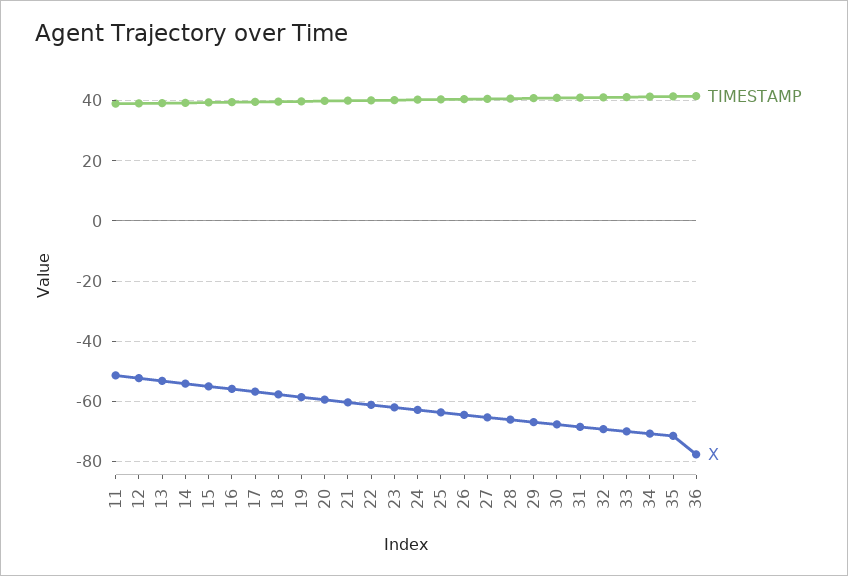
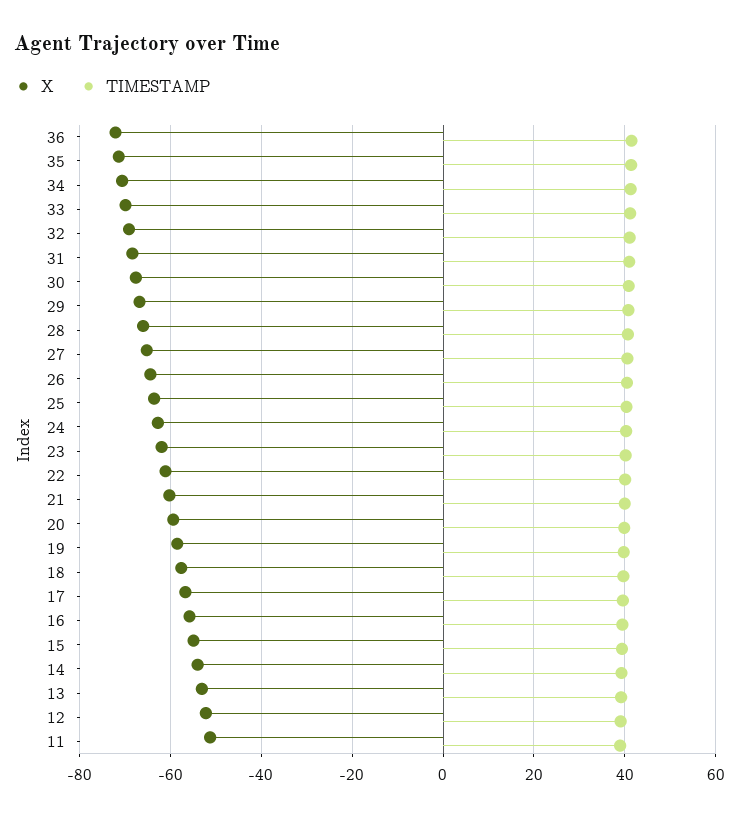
  {
    "TIMESTAMP": {
      "11": 40,
      "12": 40,
      "13": 40,
      "14": 40,
      "15": 40,
      "16": 40,
      "17": 40,
      "18": 40,
      "19": 40,
      "20": 40,
      "21": 40,
      "22": 40,
      "23": 40,
      "24": 40,
      "25": 40,
      "26": 40,
      "27": 40,
      "28": 40,
      "29": 40,
      "30": 40,
      "31": 42,
      "32": 42,
      "33": 42,
      "34": 42,
      "35": 42,
      "36": 42
    },
    "X": {
      "11": -52,
      "12": -52,
      "13": -54,
      "14": -54,
      "15": -54,
      "16": -56,
      "17": -56,
      "18": -58,
      "19": -58,
      "20": -60,
      "21": -60,
      "22": -62,
      "23": -62,
      "24": -62,
      "25": -64,
      "26": -64,
      "27": -66,
      "28": -66,
      "29": -66,
      "30": -68,
      "31": -68,
      "32": -70,
      "33": -70,
      "34": -70,
      "35": -72,
-     "36": -78
+     "36": -72
    }
  }

